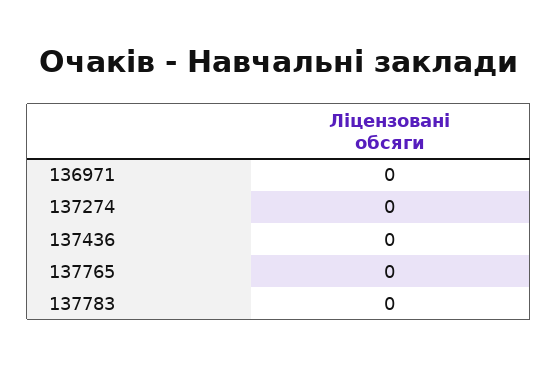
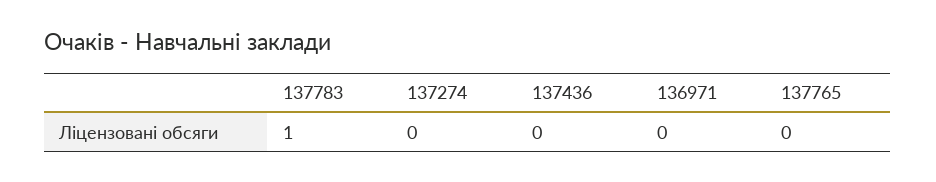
  {
    "136971": 0,
    "137274": 0,
    "137436": 0,
    "137765": 0,
-   "137783": 0
+   "137783": 1
  }

